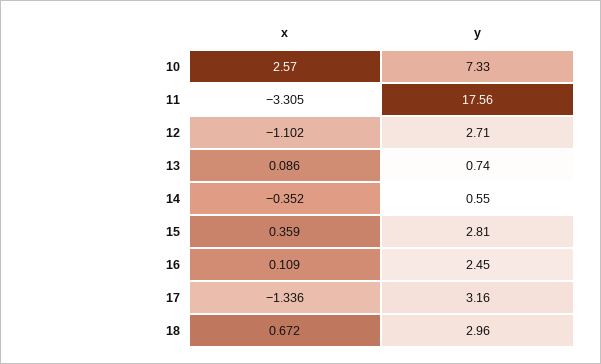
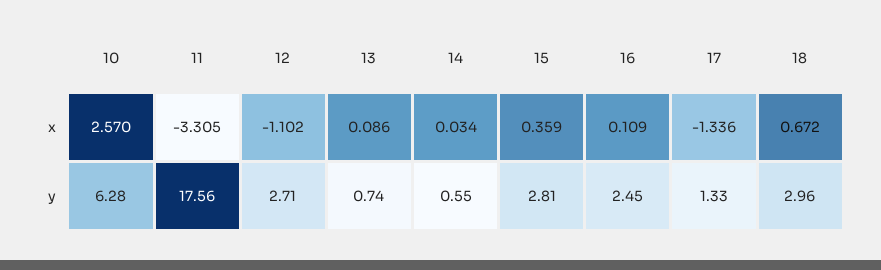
  {
    "x": {
      "10": 2.57,
      "11": -3.305,
      "12": -1.102,
      "13": 0.086,
-     "14": -0.352,
+     "14": 0.034,
      "15": 0.359,
      "16": 0.109,
      "17": -1.336,
      "18": 0.672
    },
    "y": {
-     "10": 7.33,
+     "10": 6.28,
      "11": 17.56,
      "12": 2.71,
      "13": 0.74,
      "14": 0.55,
      "15": 2.81,
      "16": 2.45,
-     "17": 3.16,
+     "17": 1.33,
      "18": 2.96
    }
  }

